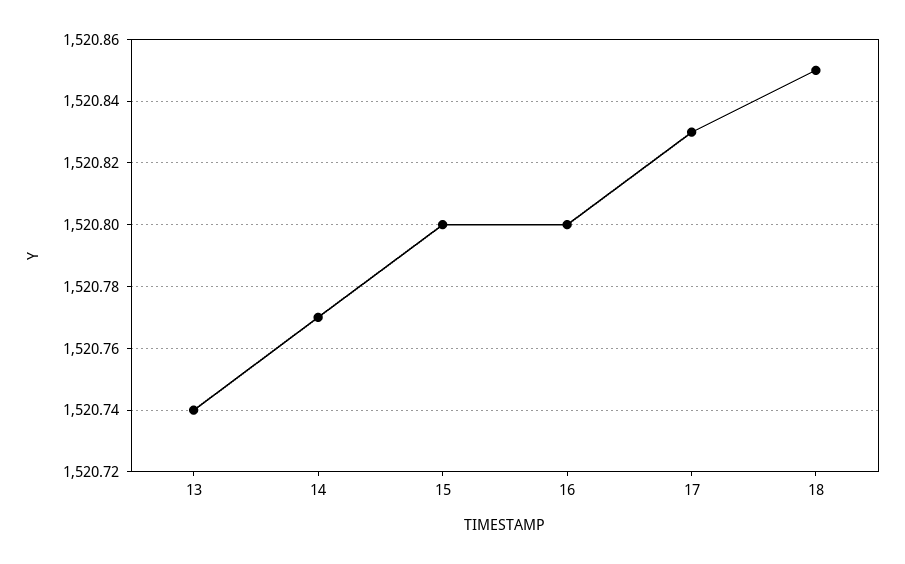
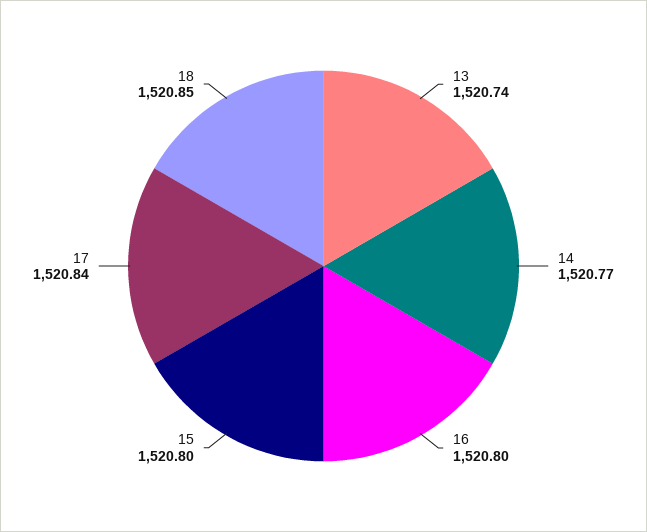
  {
    "13": 1520.74,
    "14": 1520.77,
    "15": 1520.8,
    "16": 1520.8,
-   "17": 1520.83,
+   "17": 1520.84,
    "18": 1520.85
  }

